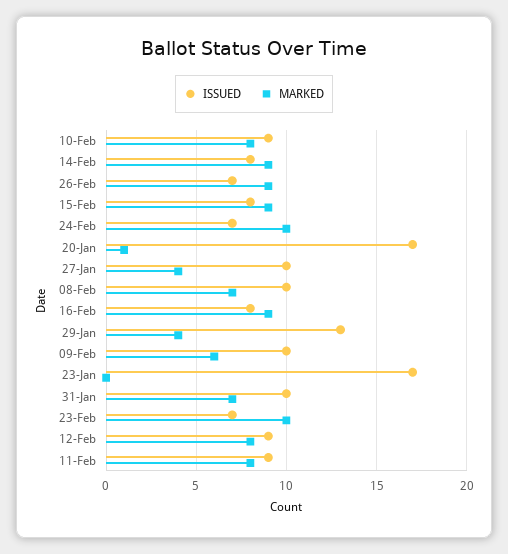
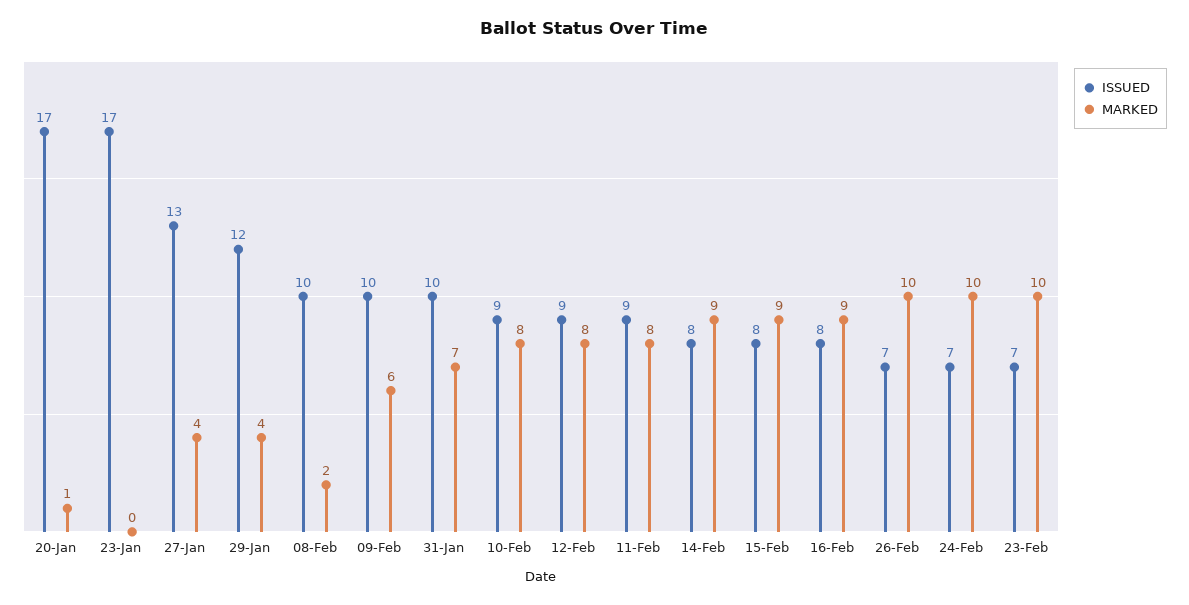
  {
    "ISSUED": {
      "10-Feb": 9,
      "14-Feb": 8,
      "26-Feb": 7,
      "15-Feb": 8,
      "24-Feb": 7,
      "20-Jan": 17,
-     "27-Jan": 10,
+     "27-Jan": 13,
      "08-Feb": 10,
      "16-Feb": 8,
-     "29-Jan": 13,
+     "29-Jan": 12,
      "09-Feb": 10,
      "23-Jan": 17,
      "31-Jan": 10,
      "23-Feb": 7,
      "12-Feb": 9,
      "11-Feb": 9
    },
    "MARKED": {
      "10-Feb": 8,
      "14-Feb": 9,
-     "26-Feb": 9,
+     "26-Feb": 10,
      "15-Feb": 9,
      "24-Feb": 10,
      "20-Jan": 1,
      "27-Jan": 4,
-     "08-Feb": 7,
+     "08-Feb": 2,
      "16-Feb": 9,
      "29-Jan": 4,
      "09-Feb": 6,
      "23-Jan": 0,
      "31-Jan": 7,
      "23-Feb": 10,
      "12-Feb": 8,
      "11-Feb": 8
    }
  }

